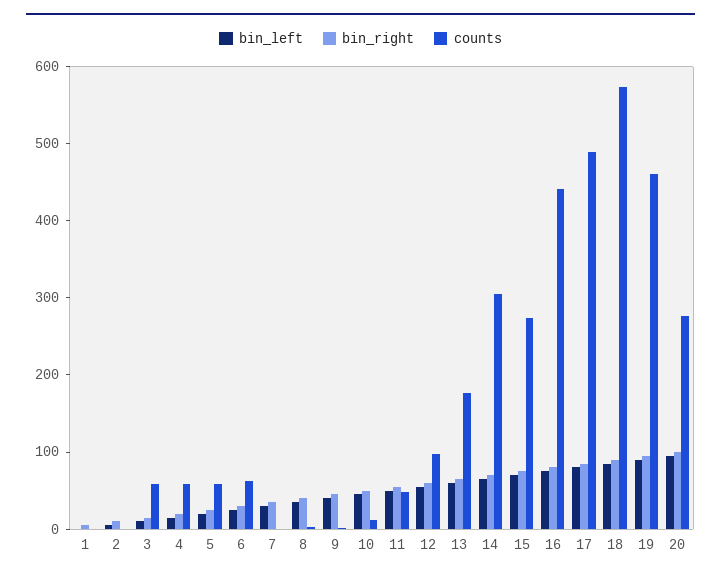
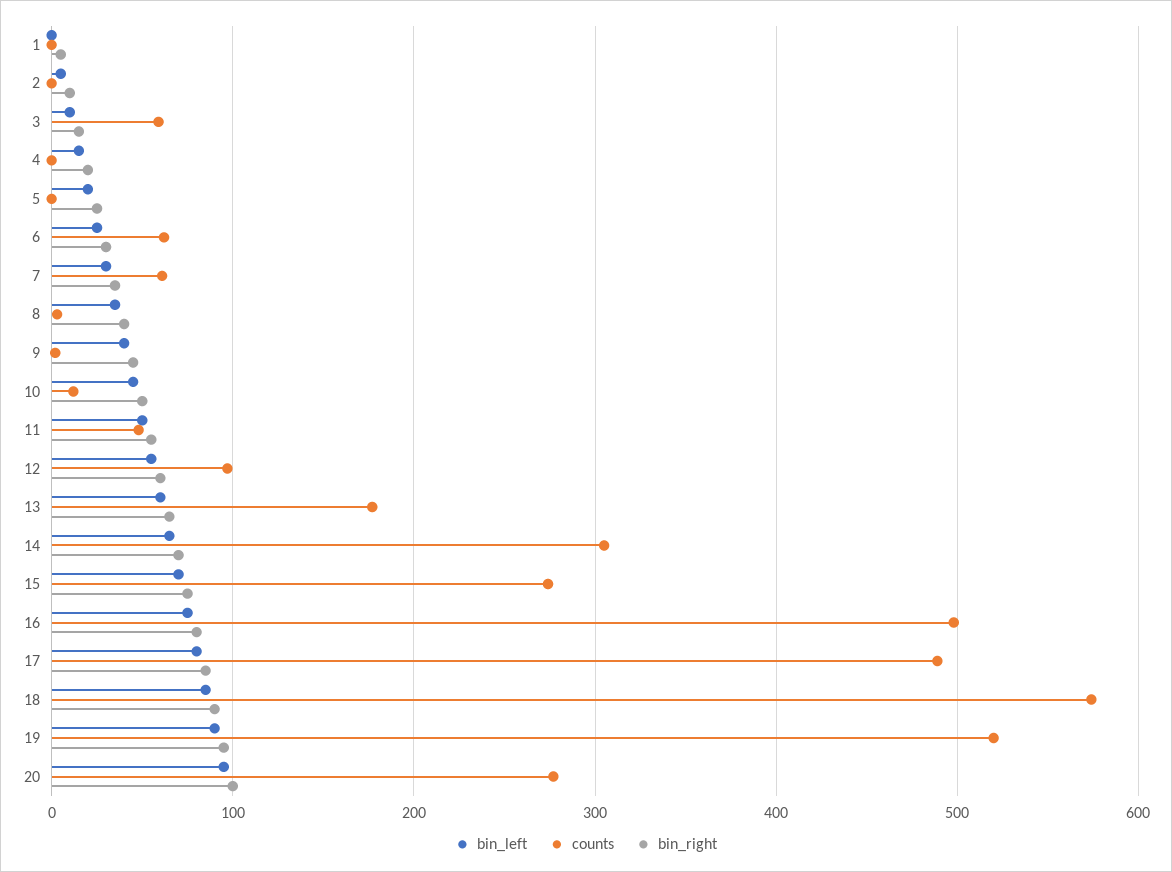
  {
    "bin_left": {
      "1": 0,
      "2": 10,
      "3": 10,
      "4": 20,
      "5": 20,
      "6": 30,
      "7": 30,
      "8": 40,
      "9": 40,
      "10": 50,
      "11": 50,
      "12": 60,
      "13": 60,
      "14": 70,
      "15": 70,
      "16": 80,
      "17": 80,
      "18": 90,
      "19": 90,
      "20": 100
    },
    "bin_right": {
      "1": 10,
      "2": 10,
      "3": 20,
      "4": 20,
      "5": 30,
      "6": 30,
      "7": 40,
      "8": 40,
      "9": 50,
      "10": 50,
      "11": 60,
      "12": 60,
      "13": 70,
      "14": 70,
      "15": 80,
      "16": 80,
      "17": 90,
      "18": 90,
      "19": 100,
      "20": 100
    },
    "counts": {
      "1": 0,
      "2": 0,
      "3": 60,
-     "4": 60,
+     "4": 0,
-     "5": 60,
+     "5": 0,
      "6": 60,
-     "7": 0,
+     "7": 60,
      "8": 0,
      "9": 0,
      "10": 10,
      "11": 50,
      "12": 100,
      "13": 180,
      "14": 310,
      "15": 270,
-     "16": 440,
+     "16": 500,
      "17": 490,
      "18": 570,
-     "19": 460,
+     "19": 520,
      "20": 280
    }
  }

